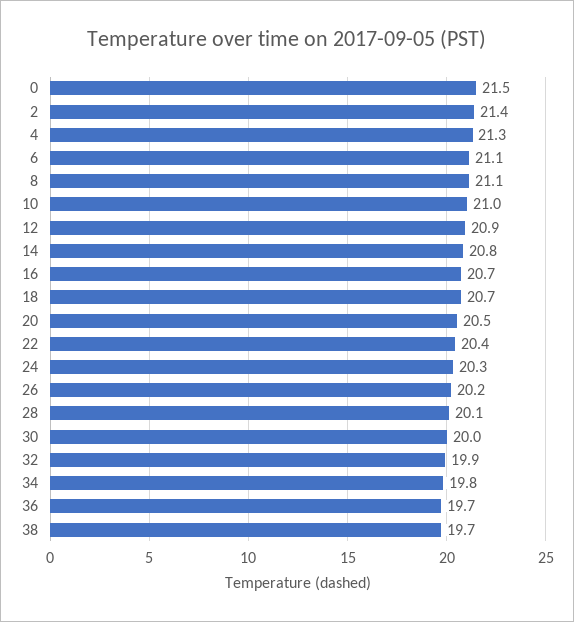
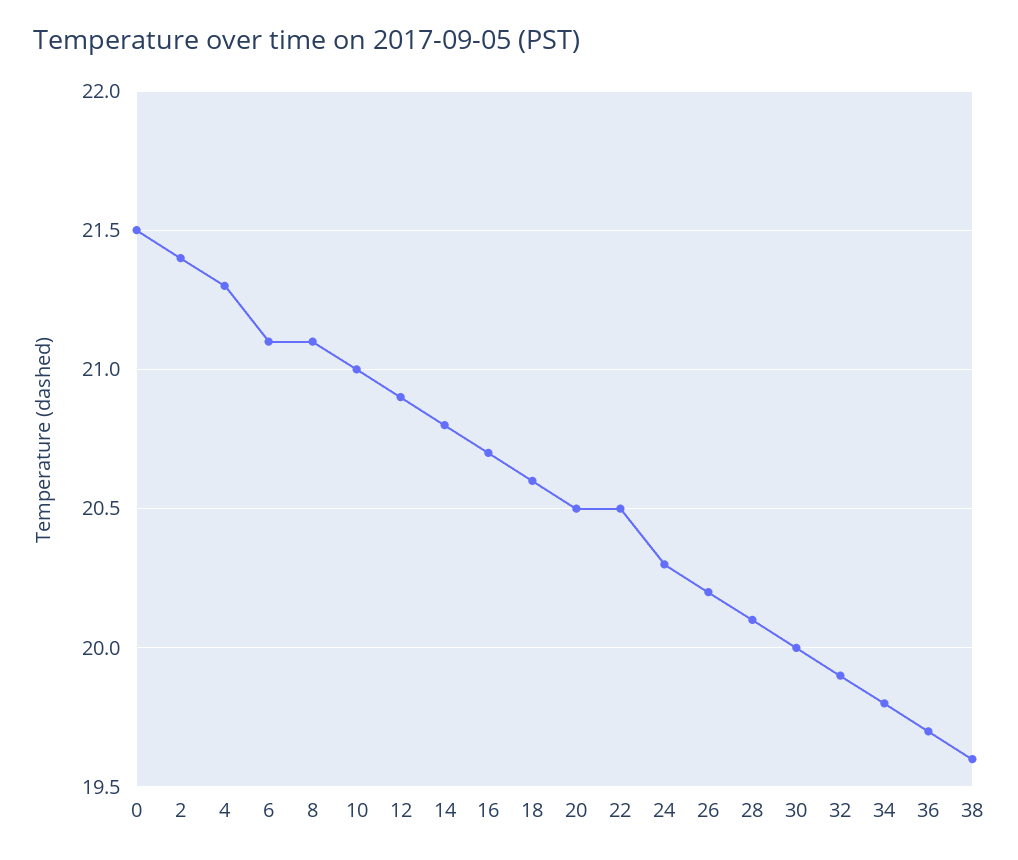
  {
    "0": 21.5,
    "2": 21.4,
    "4": 21.3,
    "6": 21.1,
    "8": 21.1,
    "10": 21,
    "12": 20.9,
    "14": 20.8,
    "16": 20.7,
-   "18": 20.7,
+   "18": 20.6,
    "20": 20.5,
-   "22": 20.4,
+   "22": 20.5,
    "24": 20.3,
    "26": 20.2,
    "28": 20.1,
    "30": 20,
    "32": 19.9,
    "34": 19.8,
    "36": 19.7,
-   "38": 19.7
+   "38": 19.6
  }

